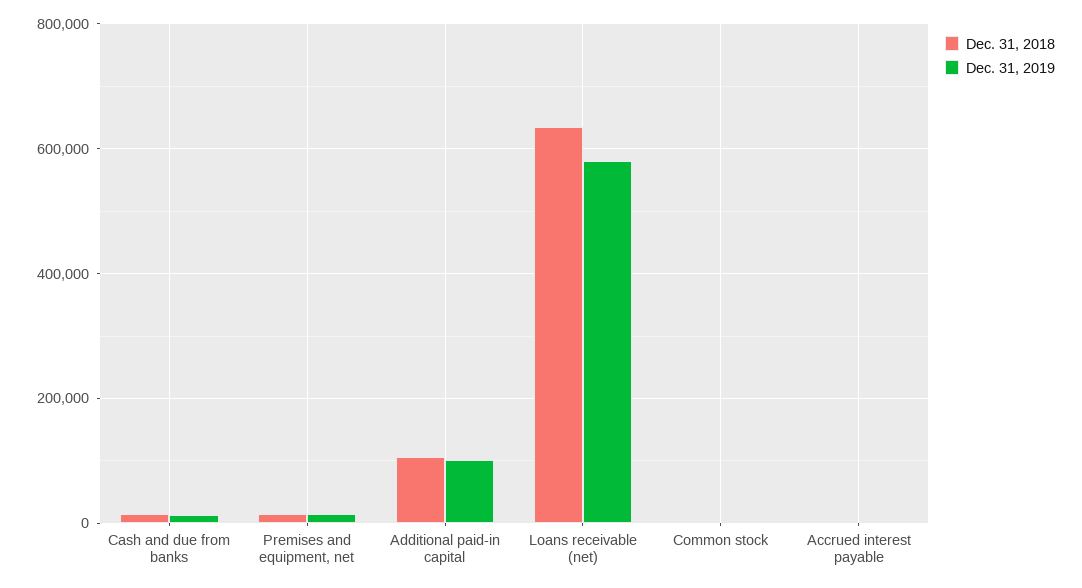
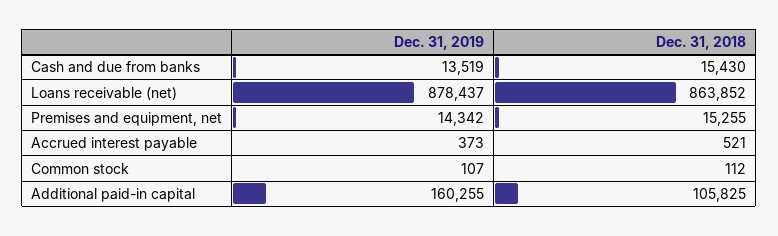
  {
    "Dec. 31, 2018": {
      "Cash and due from banks": 15430,
      "Premises and equipment, net": 15255,
      "Additional paid-in capital": 105825,
-     "Loans receivable (net)": 640000,
+     "Loans receivable (net)": 863852,
      "Common stock": 112,
      "Accrued interest payable": 521
    },
    "Dec. 31, 2019": {
      "Cash and due from banks": 13519,
      "Premises and equipment, net": 14342,
-     "Additional paid-in capital": 100000,
+     "Additional paid-in capital": 160255,
-     "Loans receivable (net)": 580000,
+     "Loans receivable (net)": 878437,
      "Common stock": 107,
      "Accrued interest payable": 373
    }
  }

